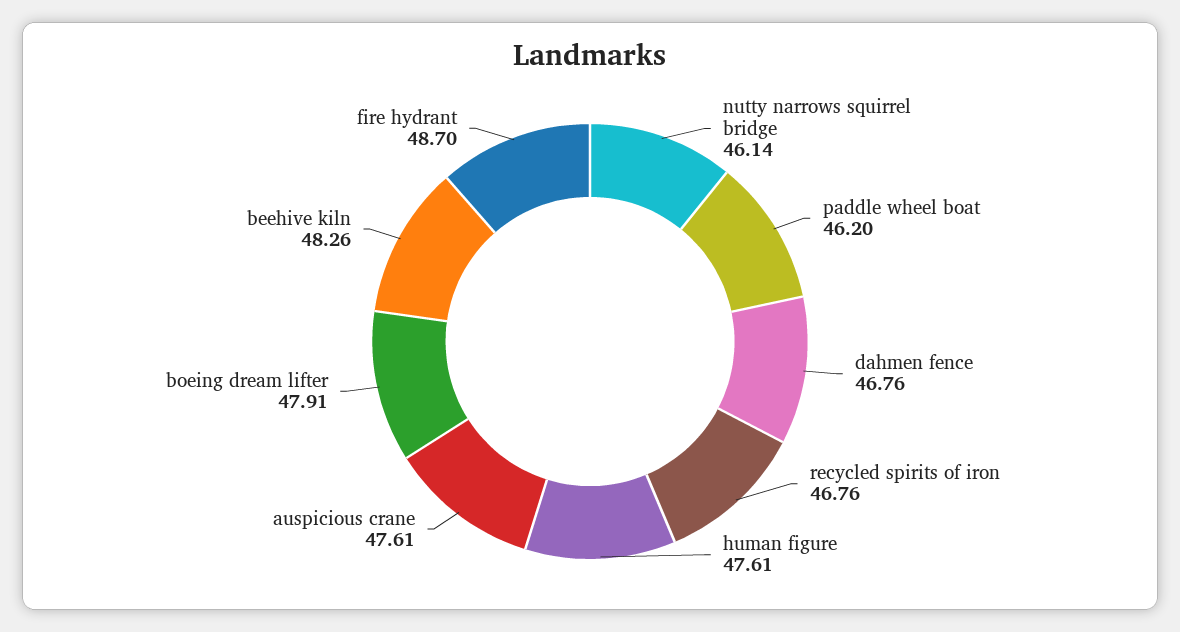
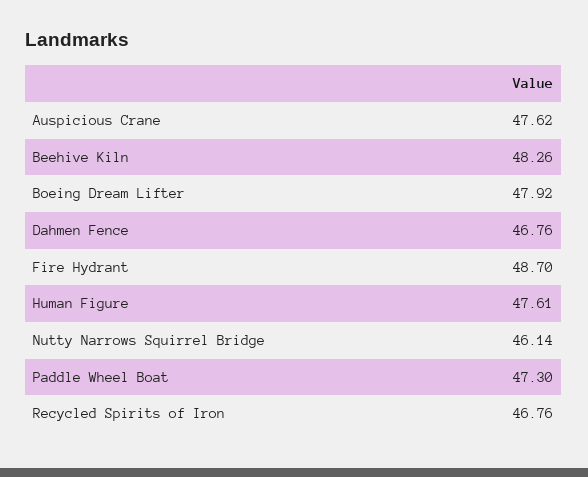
  {
    "nutty narrows squirrel bridge": 46.14,
-   "paddle wheel boat": 46.2,
+   "paddle wheel boat": 47.3,
    "dahmen fence": 46.76,
    "recycled spirits of iron": 46.76,
    "human figure": 47.61,
-   "auspicious crane": 47.61,
+   "auspicious crane": 47.62,
-   "boeing dream lifter": 47.91,
+   "boeing dream lifter": 47.92,
    "beehive kiln": 48.26,
    "fire hydrant": 48.7
  }

